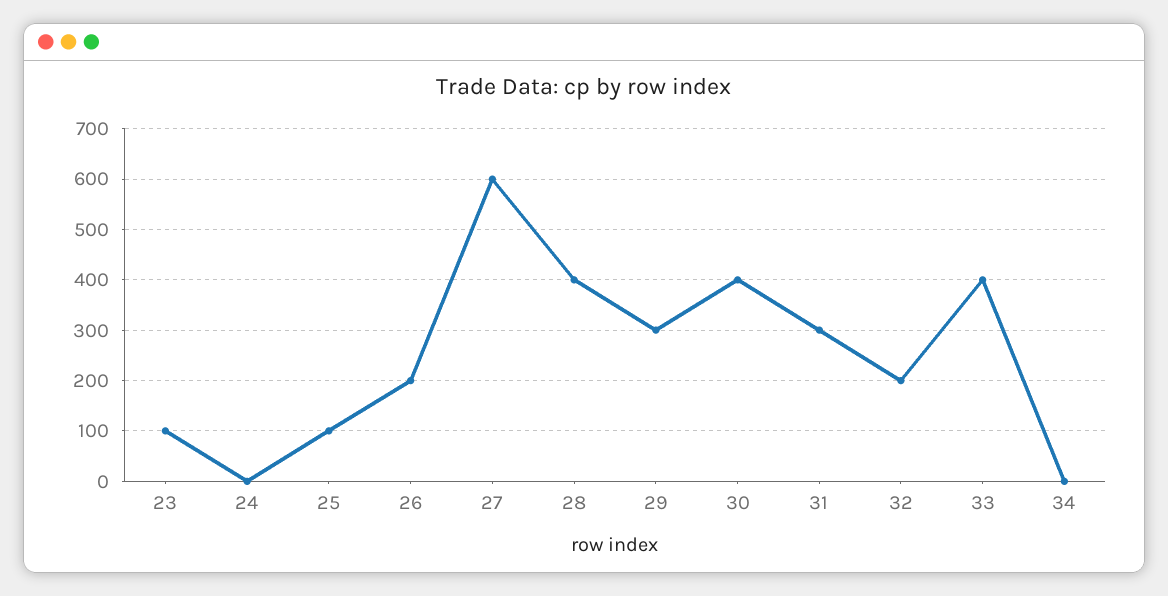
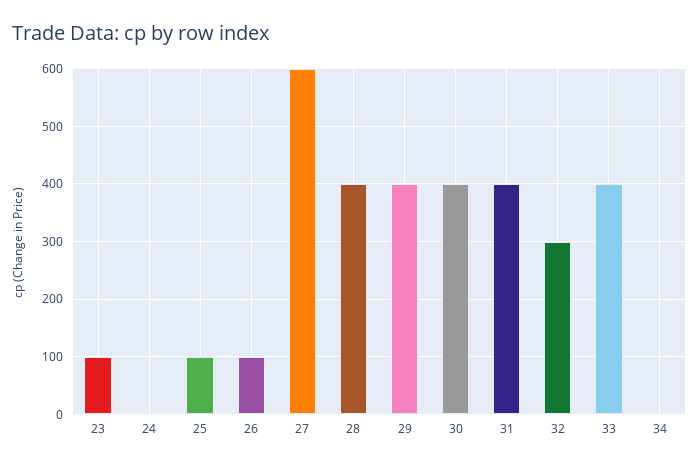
  {
    "23": 100,
    "24": 0,
    "25": 100,
-   "26": 200,
+   "26": 100,
    "27": 600,
    "28": 400,
-   "29": 300,
+   "29": 400,
    "30": 400,
-   "31": 300,
+   "31": 400,
-   "32": 200,
+   "32": 300,
    "33": 400,
    "34": 0
  }

